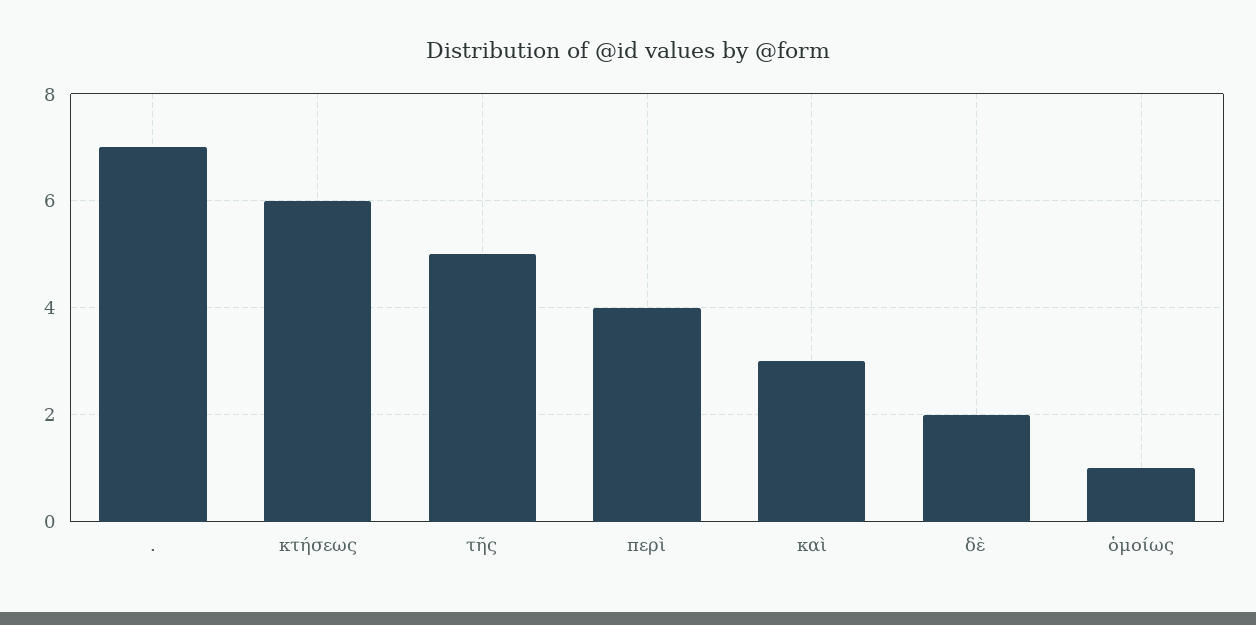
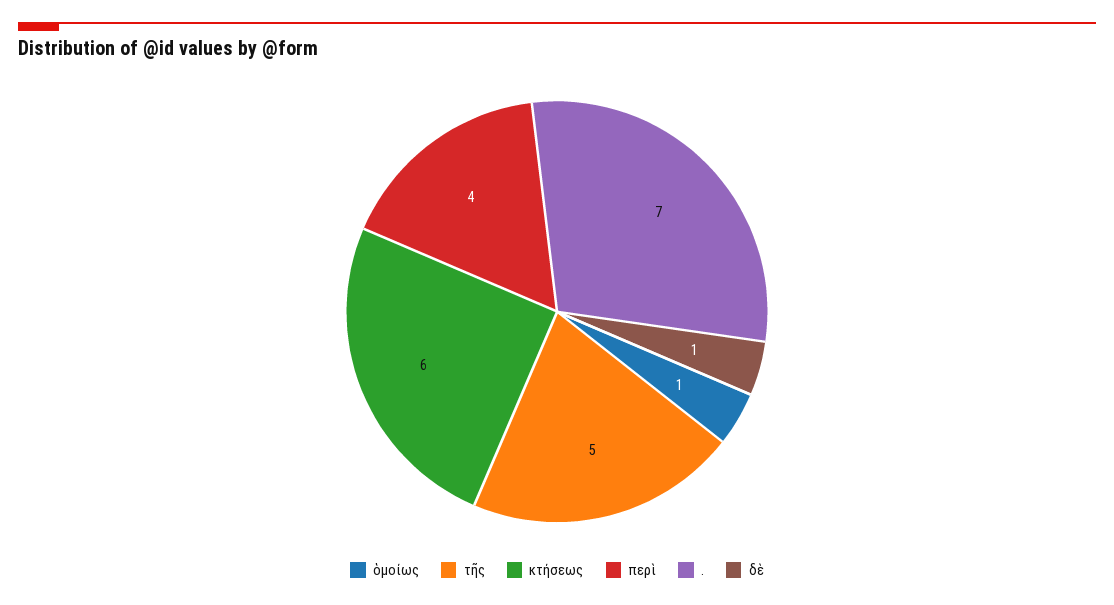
  {
    ".": 7,
    "κτήσεως": 6,
    "τῆς": 5,
    "περὶ": 4,
-   "καὶ": 3,
-   "δὲ": 2,
+   "δὲ": 1,
    "ὁμοίως": 1
  }

